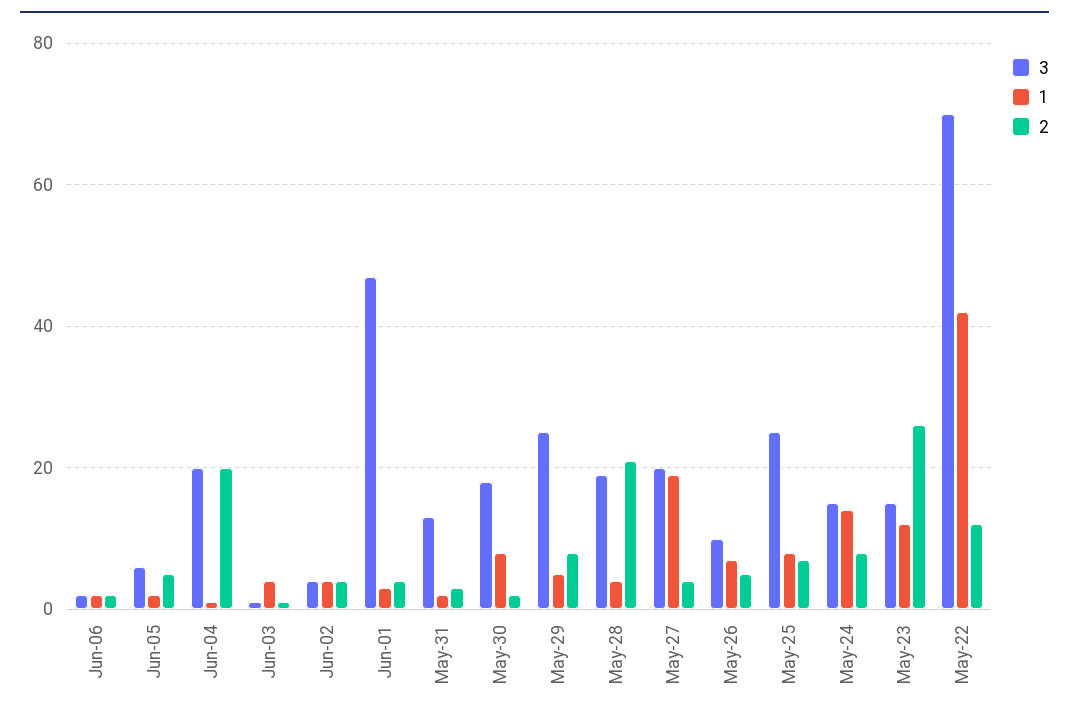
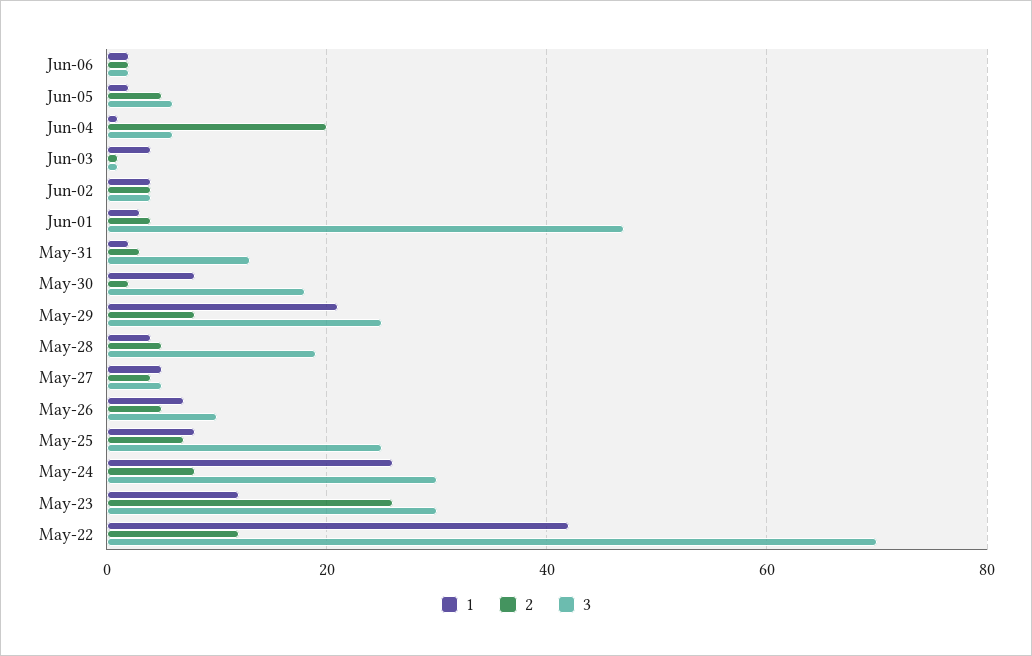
  {
    "3": {
      "Jun-06": 0,
      "Jun-05": 5,
-     "Jun-04": 20,
+     "Jun-04": 5,
      "Jun-03": 0,
      "Jun-02": 5,
      "Jun-01": 45,
      "May-31": 15,
      "May-30": 20,
      "May-29": 25,
      "May-28": 20,
-     "May-27": 20,
+     "May-27": 5,
      "May-26": 10,
      "May-25": 25,
-     "May-24": 15,
+     "May-24": 30,
-     "May-23": 15,
+     "May-23": 30,
      "May-22": 70
    },
    "1": {
      "Jun-06": 0,
      "Jun-05": 0,
      "Jun-04": 0,
      "Jun-03": 5,
      "Jun-02": 5,
      "Jun-01": 5,
      "May-31": 0,
      "May-30": 10,
-     "May-29": 5,
+     "May-29": 20,
      "May-28": 5,
-     "May-27": 20,
+     "May-27": 5,
      "May-26": 5,
      "May-25": 10,
-     "May-24": 15,
+     "May-24": 25,
      "May-23": 10,
      "May-22": 40
    },
    "2": {
      "Jun-06": 0,
      "Jun-05": 5,
      "Jun-04": 20,
      "Jun-03": 0,
      "Jun-02": 5,
      "Jun-01": 5,
      "May-31": 5,
      "May-30": 0,
      "May-29": 10,
-     "May-28": 20,
+     "May-28": 5,
      "May-27": 5,
      "May-26": 5,
      "May-25": 5,
      "May-24": 10,
      "May-23": 25,
      "May-22": 10
    }
  }

